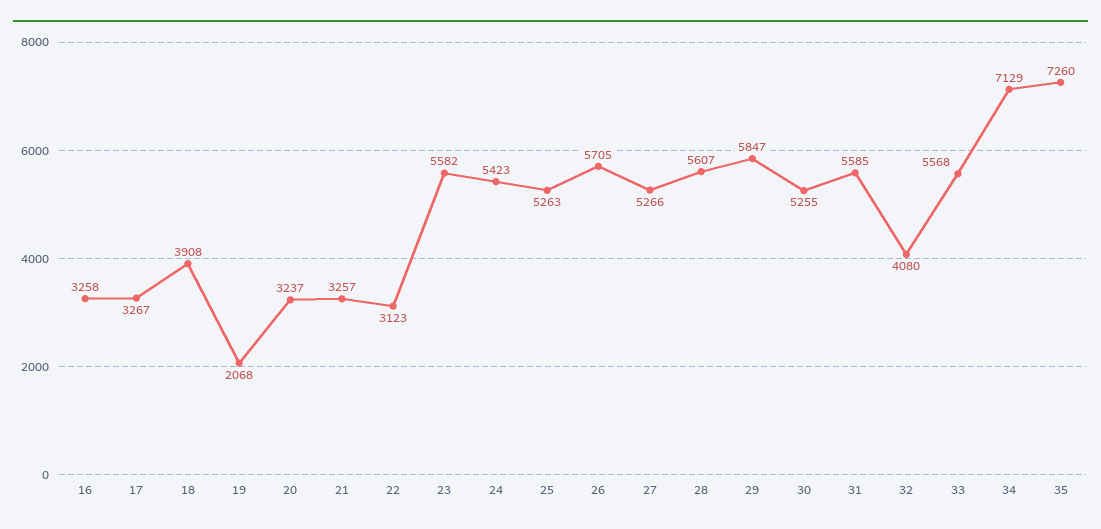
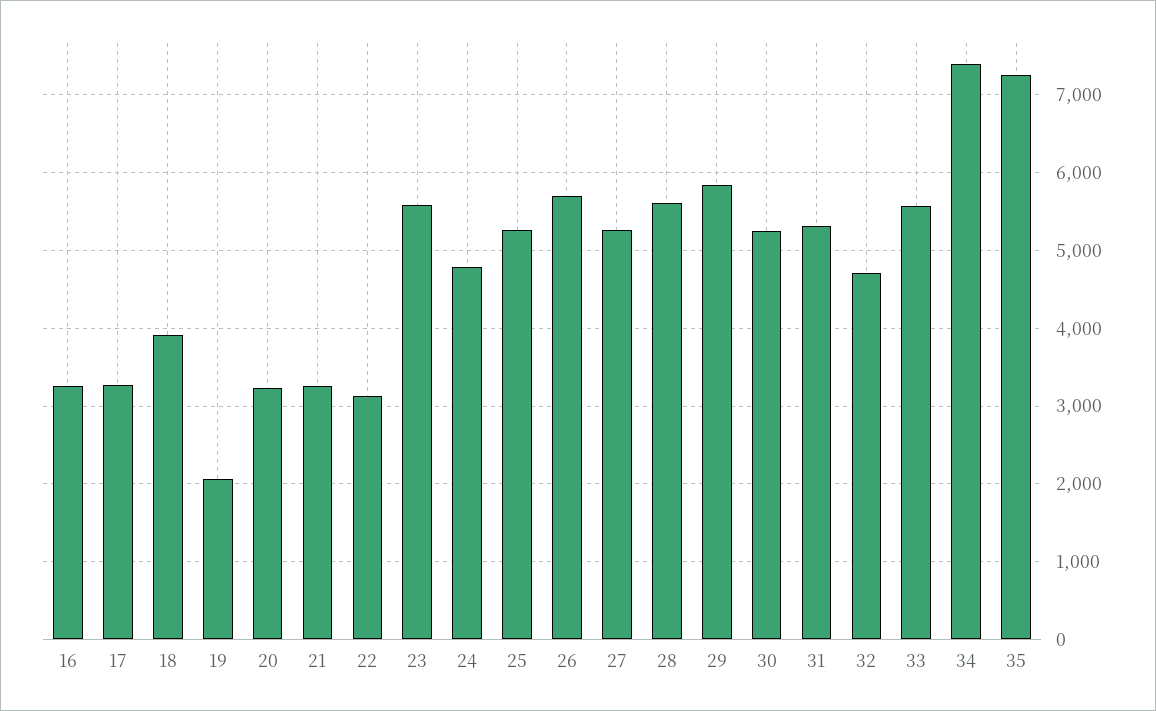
  {
    "16": 3258,
    "17": 3267,
    "18": 3908,
    "19": 2068,
    "20": 3237,
    "21": 3257,
    "22": 3123,
    "23": 5582,
-   "24": 5423,
+   "24": 4800,
    "25": 5263,
    "26": 5705,
    "27": 5266,
    "28": 5607,
    "29": 5847,
    "30": 5255,
-   "31": 5585,
+   "31": 5300,
-   "32": 4080,
+   "32": 4700,
    "33": 5568,
-   "34": 7129,
+   "34": 7400,
    "35": 7260
  }

